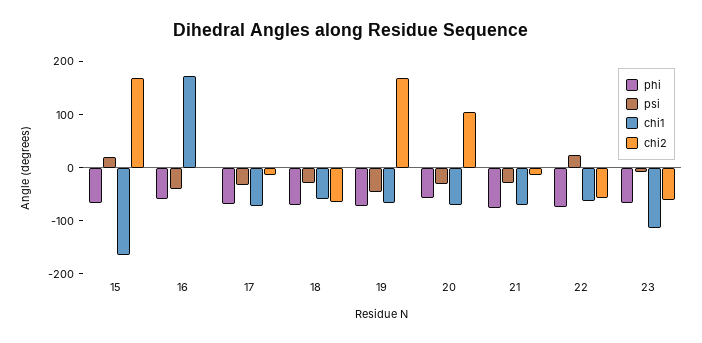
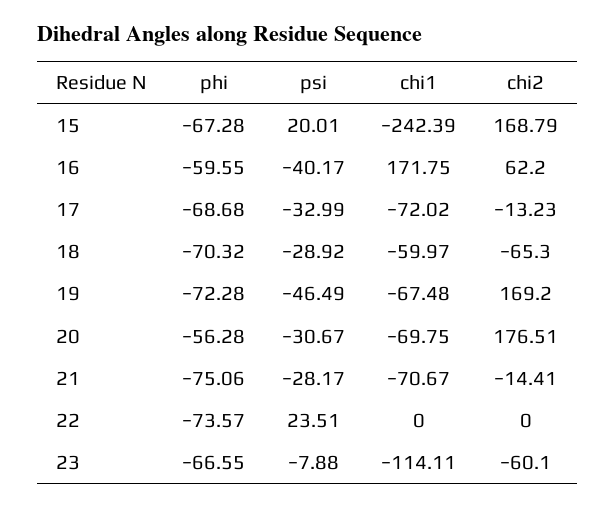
  {
    "phi": {
      "15": -67.28,
      "16": -59.55,
      "17": -68.68,
      "18": -70.32,
      "19": -72.28,
      "20": -56.28,
      "21": -75.06,
      "22": -73.57,
      "23": -66.55
    },
    "psi": {
      "15": 20.01,
      "16": -40.17,
      "17": -32.99,
      "18": -28.92,
      "19": -46.49,
      "20": -30.67,
      "21": -28.17,
      "22": 23.51,
      "23": -7.88
    },
    "chi1": {
-     "15": -160,
+     "15": -242.39,
      "16": 171.75,
      "17": -72.02,
      "18": -59.97,
      "19": -67.48,
      "20": -69.75,
      "21": -70.67,
-     "22": -60,
+     "22": 0,
      "23": -114.11
    },
    "chi2": {
      "15": 168.79,
-     "16": 0,
+     "16": 62.2,
      "17": -13.23,
      "18": -65.3,
      "19": 169.2,
-     "20": 100,
+     "20": 176.51,
      "21": -14.41,
-     "22": -60,
+     "22": 0,
      "23": -60.1
    }
  }

